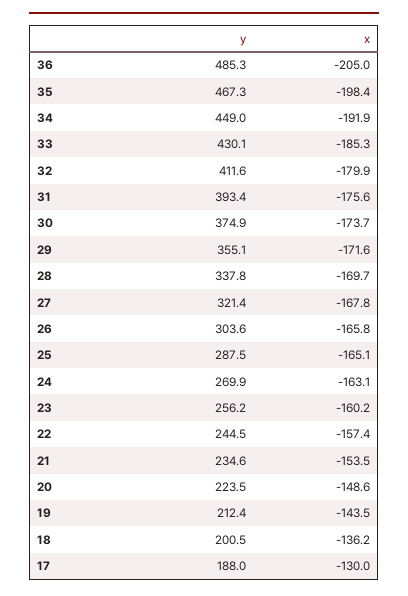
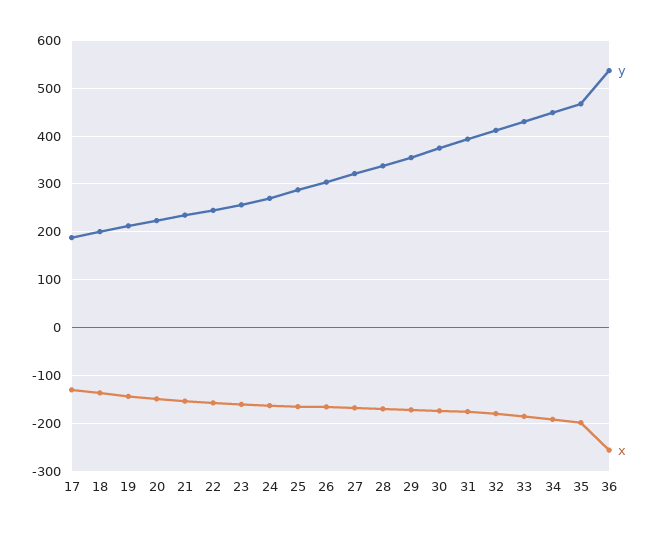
  {
    "y": {
-     "36": 485.3,
+     "36": 540,
      "35": 467.3,
      "34": 449,
      "33": 430.1,
      "32": 411.6,
      "31": 393.4,
      "30": 374.9,
      "29": 355.1,
      "28": 337.8,
      "27": 321.4,
      "26": 303.6,
      "25": 287.5,
      "24": 269.9,
      "23": 256.2,
      "22": 244.5,
      "21": 234.6,
      "20": 223.5,
      "19": 212.4,
      "18": 200.5,
      "17": 188
    },
    "x": {
-     "36": -205,
+     "36": -260,
      "35": -198.4,
      "34": -191.9,
      "33": -185.3,
      "32": -179.9,
      "31": -175.6,
      "30": -173.7,
      "29": -171.6,
      "28": -169.7,
      "27": -167.8,
      "26": -165.8,
      "25": -165.1,
      "24": -163.1,
      "23": -160.2,
      "22": -157.4,
      "21": -153.5,
      "20": -148.6,
      "19": -143.5,
      "18": -136.2,
      "17": -130
    }
  }

